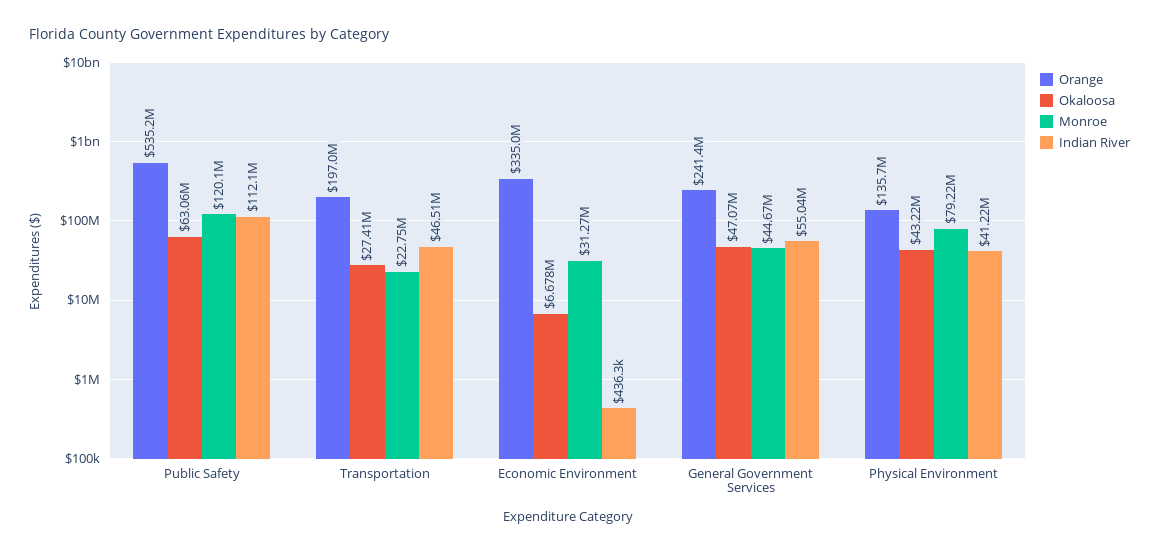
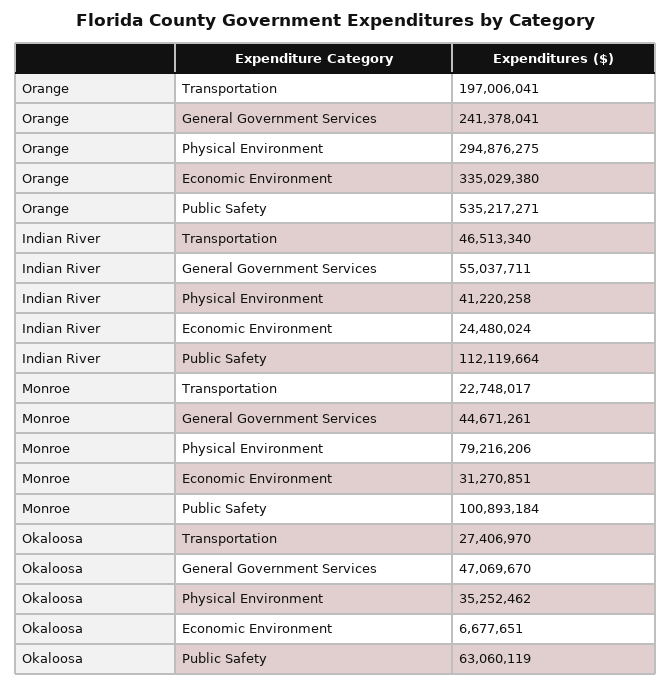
  {
    "Orange": {
      "Public Safety": 535217271,
      "Transportation": 197006041,
      "Economic Environment": 335029380,
      "General Government Services": 241378041,
-     "Physical Environment": 135700000
+     "Physical Environment": 294876275
    },
    "Okaloosa": {
      "Public Safety": 63060119,
      "Transportation": 27406970,
      "Economic Environment": 6677651,
      "General Government Services": 47069670,
-     "Physical Environment": 43220000
+     "Physical Environment": 35252462
    },
    "Monroe": {
-     "Public Safety": 120100000,
+     "Public Safety": 100893184,
      "Transportation": 22748017,
      "Economic Environment": 31270851,
      "General Government Services": 44671261,
      "Physical Environment": 79216206
    },
    "Indian River": {
      "Public Safety": 112119664,
      "Transportation": 46513340,
-     "Economic Environment": 436300,
+     "Economic Environment": 24480024,
      "General Government Services": 55037711,
      "Physical Environment": 41220258
    }
  }

